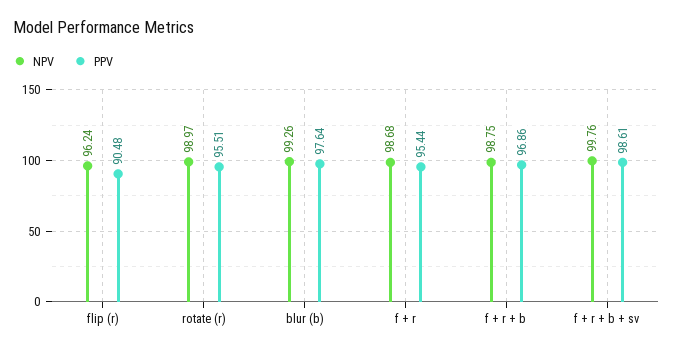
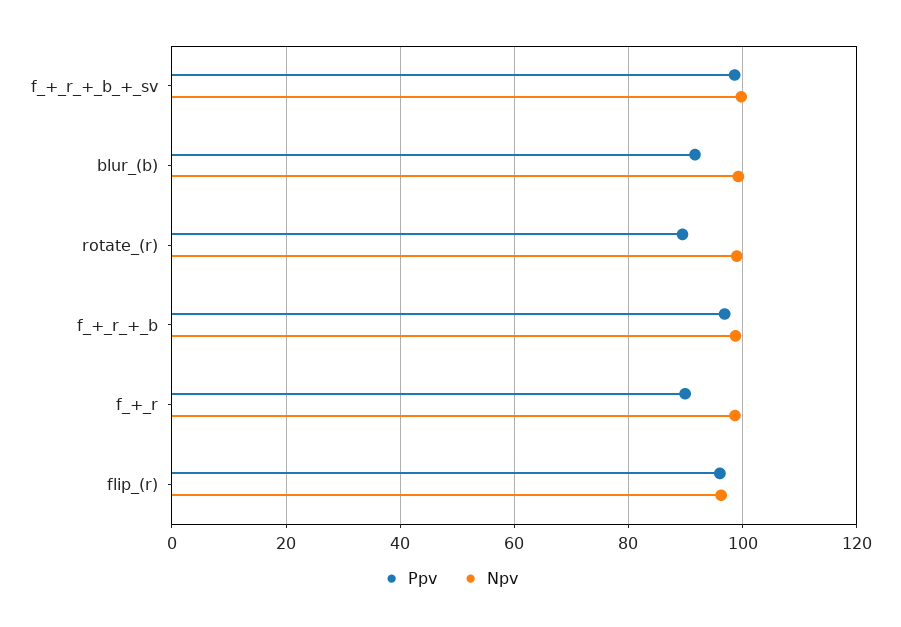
  {
    "NPV": {
      "flip (r)": 96.24,
      "rotate (r)": 98.97,
      "blur (b)": 99.26,
      "f + r": 98.68,
      "f + r + b": 98.75,
      "f + r + b + sv": 99.76
    },
    "PPV": {
-     "flip (r)": 90.48,
+     "flip (r)": 96,
-     "rotate (r)": 95.51,
+     "rotate (r)": 90,
-     "blur (b)": 97.64,
+     "blur (b)": 92,
-     "f + r": 95.44,
+     "f + r": 90,
      "f + r + b": 96.86,
      "f + r + b + sv": 98.61
    }
  }

